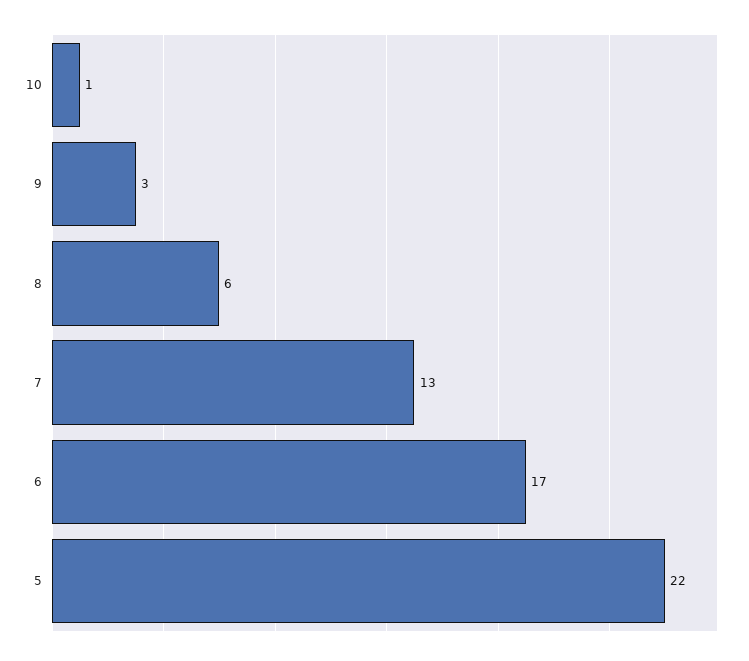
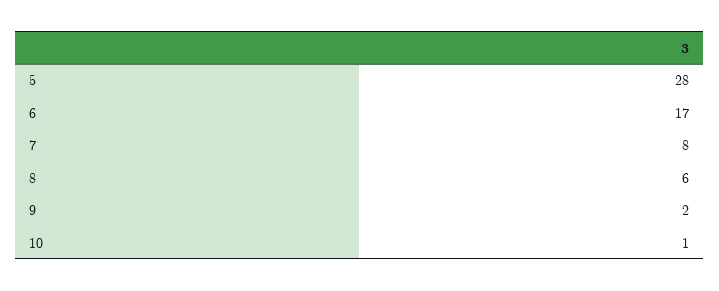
  {
    "10": 1,
-   "9": 3,
+   "9": 2,
    "8": 6,
-   "7": 13,
+   "7": 8,
    "6": 17,
-   "5": 22
+   "5": 28
  }

